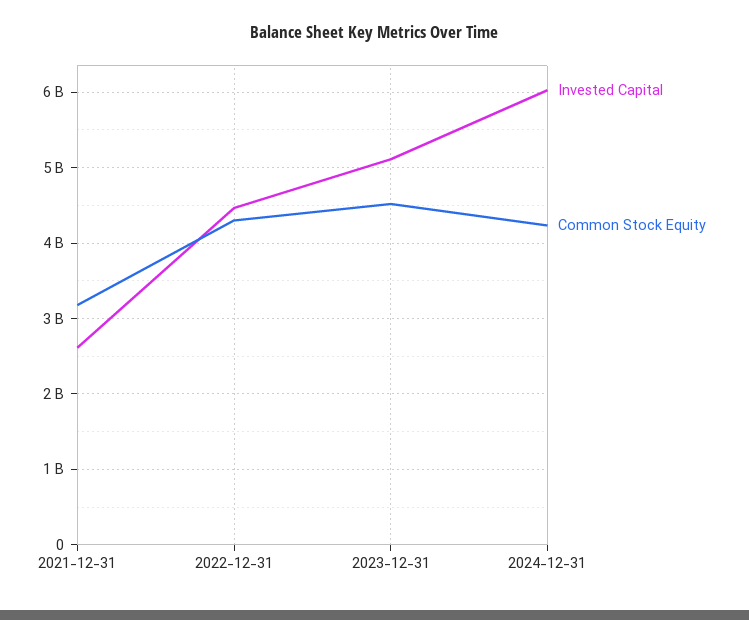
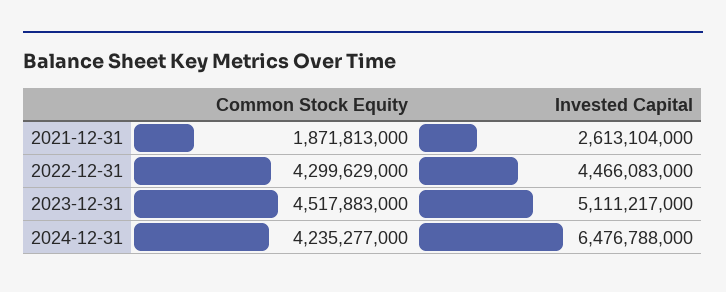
  {
    "Invested Capital": {
      "2021-12-31": 2613104000,
      "2022-12-31": 4466083000,
      "2023-12-31": 5111217000,
-     "2024-12-31": 6000000000
+     "2024-12-31": 6476788000
    },
    "Common Stock Equity": {
-     "2021-12-31": 3200000000,
+     "2021-12-31": 1871813000,
      "2022-12-31": 4299629000,
      "2023-12-31": 4517883000,
      "2024-12-31": 4235277000
    }
  }

